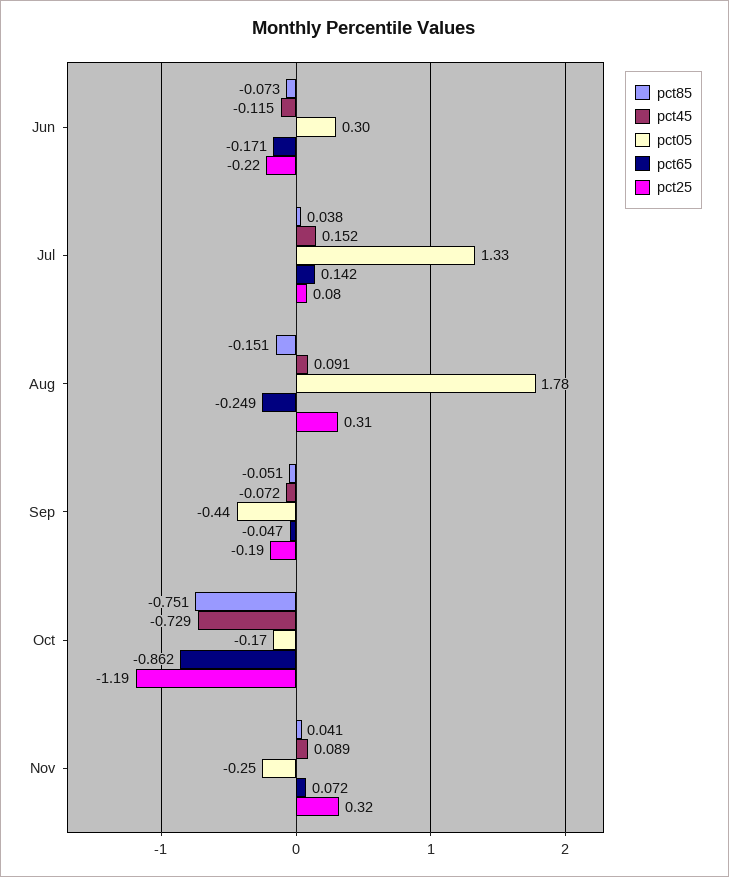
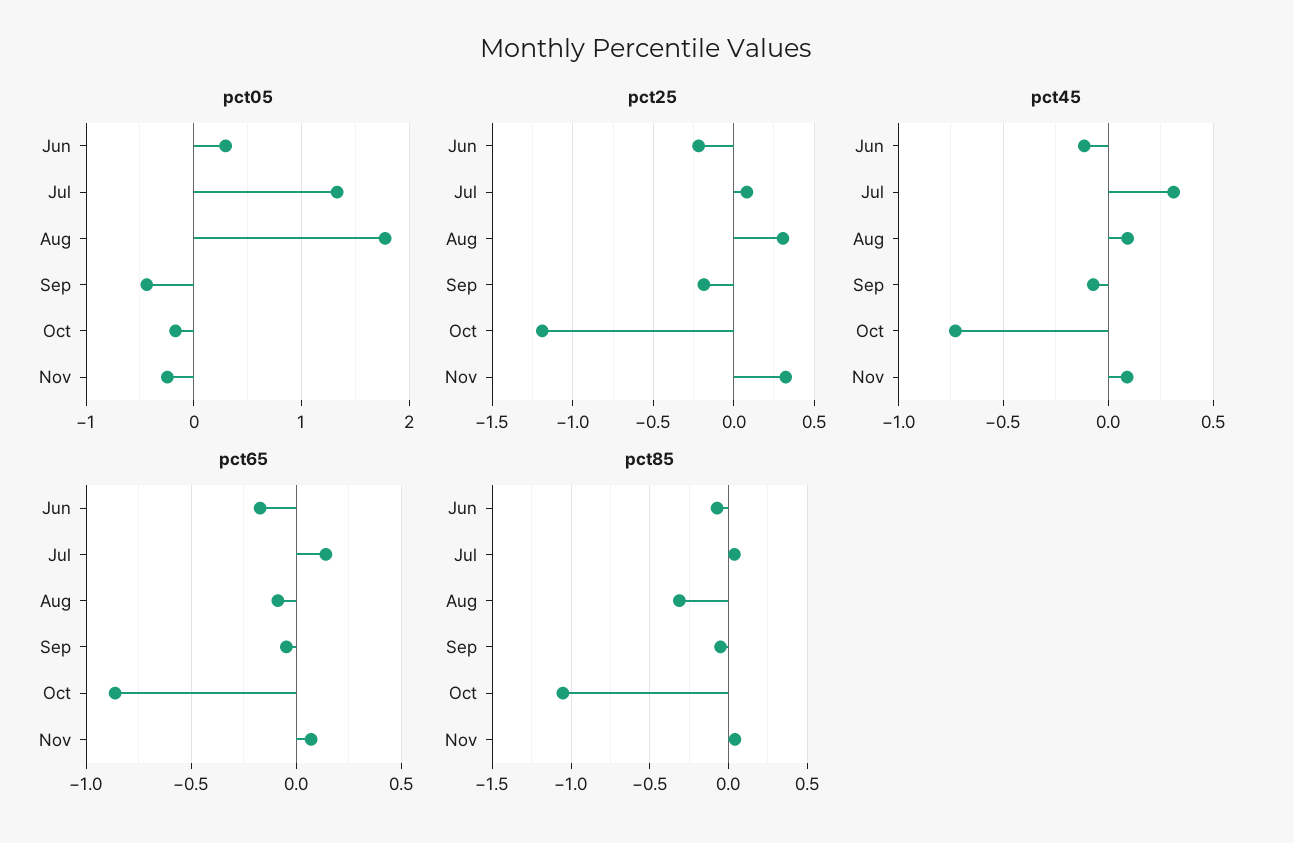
  {
    "pct85": {
      "Jun": -0.073,
      "Jul": 0.038,
-     "Aug": -0.151,
+     "Aug": -0.3,
      "Sep": -0.051,
-     "Oct": -0.751,
+     "Oct": -1.05,
      "Nov": 0.041
    },
    "pct45": {
      "Jun": -0.115,
-     "Jul": 0.152,
+     "Jul": 0.3,
      "Aug": 0.091,
      "Sep": -0.072,
      "Oct": -0.729,
      "Nov": 0.089
    },
    "pct05": {
      "Jun": 0.3,
      "Jul": 1.33,
      "Aug": 1.78,
      "Sep": -0.44,
      "Oct": -0.17,
      "Nov": -0.25
    },
    "pct65": {
      "Jun": -0.171,
      "Jul": 0.142,
-     "Aug": -0.249,
+     "Aug": -0.1,
      "Sep": -0.047,
      "Oct": -0.862,
      "Nov": 0.072
    },
    "pct25": {
      "Jun": -0.22,
      "Jul": 0.08,
      "Aug": 0.31,
      "Sep": -0.19,
      "Oct": -1.19,
      "Nov": 0.32
    }
  }

